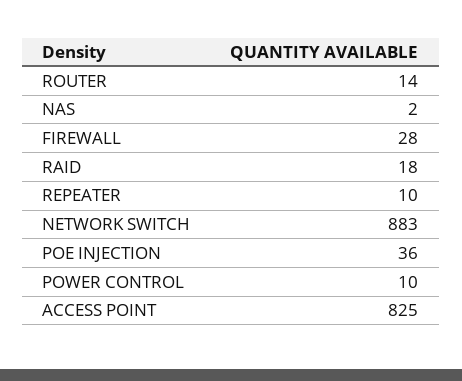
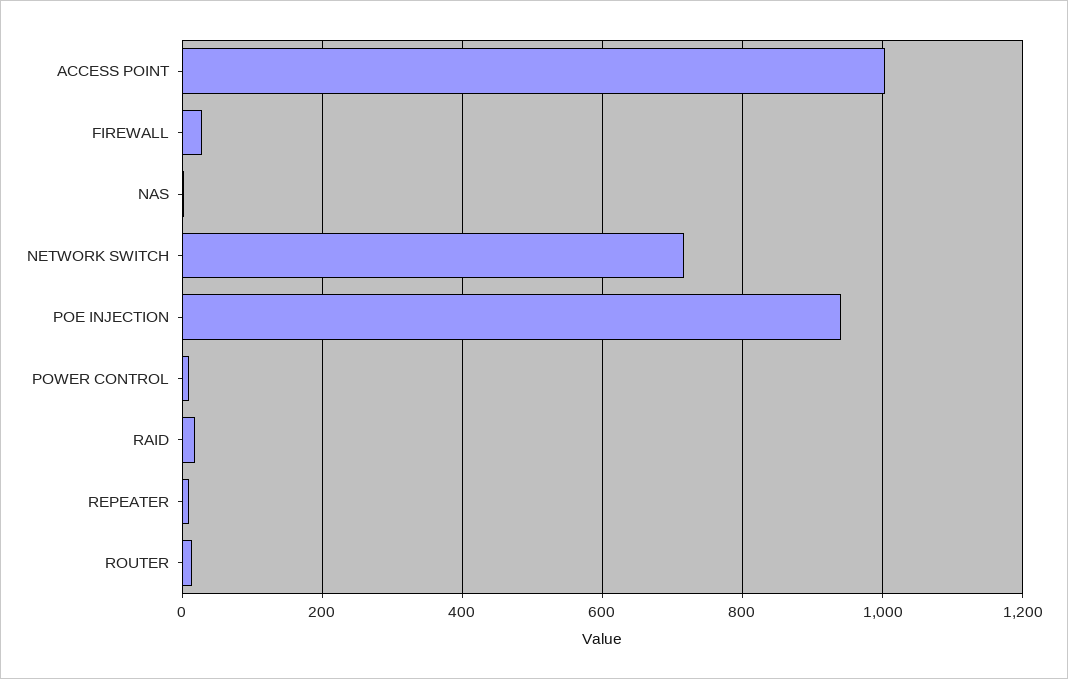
  {
    "ROUTER": 14,
    "NAS": 2,
    "FIREWALL": 28,
    "RAID": 18,
    "REPEATER": 10,
-   "NETWORK SWITCH": 883,
+   "NETWORK SWITCH": 720,
-   "POE INJECTION": 36,
+   "POE INJECTION": 940,
    "POWER CONTROL": 10,
-   "ACCESS POINT": 825
+   "ACCESS POINT": 1000
  }

